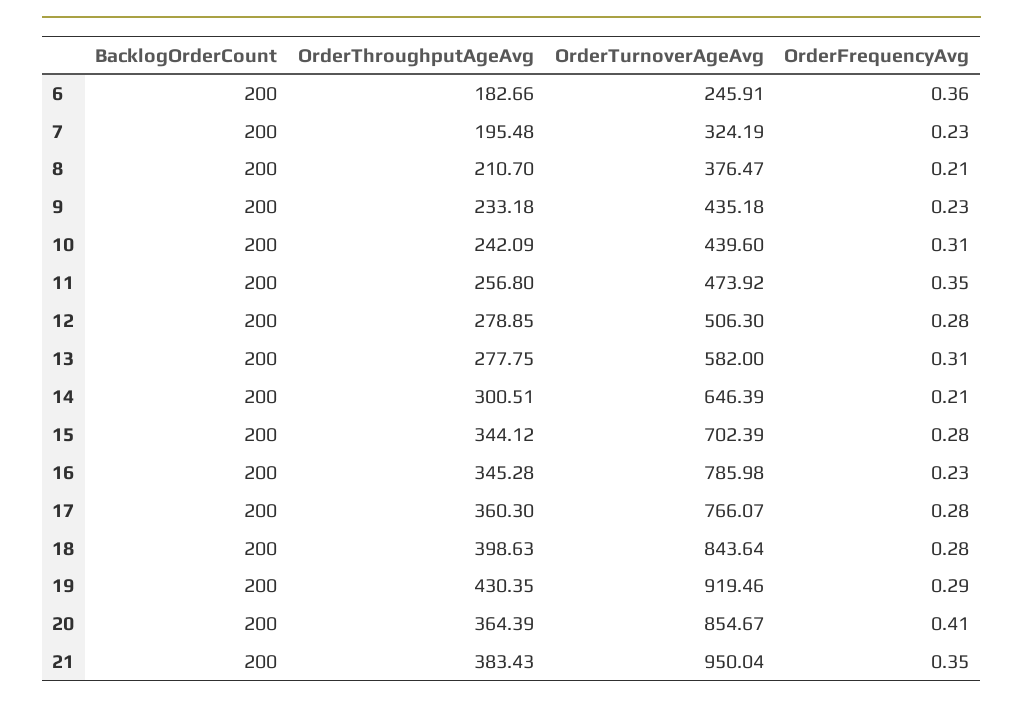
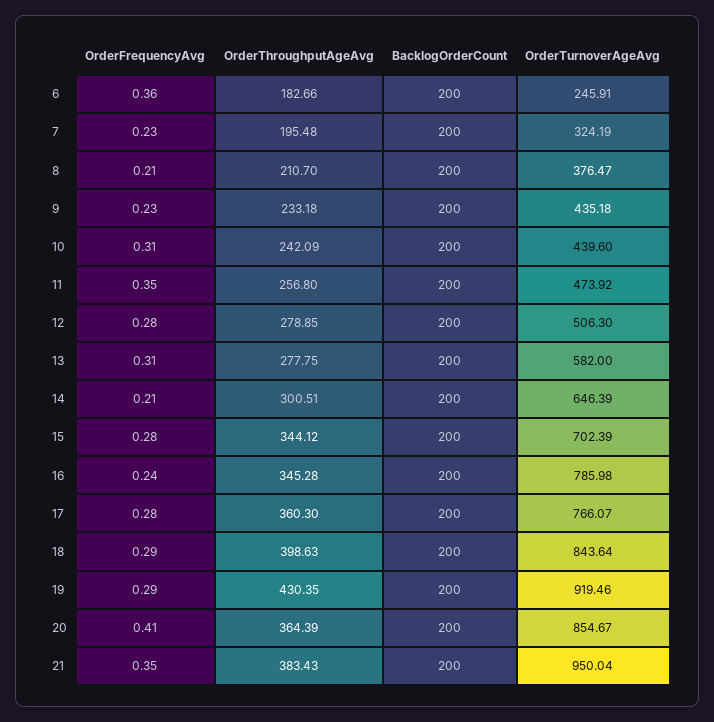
  {
    "BacklogOrderCount": {
      "6": 200,
      "7": 200,
      "8": 200,
      "9": 200,
      "10": 200,
      "11": 200,
      "12": 200,
      "13": 200,
      "14": 200,
      "15": 200,
      "16": 200,
      "17": 200,
      "18": 200,
      "19": 200,
      "20": 200,
      "21": 200
    },
    "OrderThroughputAgeAvg": {
      "6": 182.66,
      "7": 195.48,
      "8": 210.7,
      "9": 233.18,
      "10": 242.09,
      "11": 256.8,
      "12": 278.85,
      "13": 277.75,
      "14": 300.51,
      "15": 344.12,
      "16": 345.28,
      "17": 360.3,
      "18": 398.63,
      "19": 430.35,
      "20": 364.39,
      "21": 383.43
    },
    "OrderTurnoverAgeAvg": {
      "6": 245.91,
      "7": 324.19,
      "8": 376.47,
      "9": 435.18,
      "10": 439.6,
      "11": 473.92,
      "12": 506.3,
      "13": 582,
      "14": 646.39,
      "15": 702.39,
      "16": 785.98,
      "17": 766.07,
      "18": 843.64,
      "19": 919.46,
      "20": 854.67,
      "21": 950.04
    },
    "OrderFrequencyAvg": {
      "6": 0.36,
      "7": 0.23,
      "8": 0.21,
      "9": 0.23,
      "10": 0.31,
      "11": 0.35,
      "12": 0.28,
      "13": 0.31,
      "14": 0.21,
      "15": 0.28,
-     "16": 0.23,
+     "16": 0.24,
      "17": 0.28,
-     "18": 0.28,
+     "18": 0.29,
      "19": 0.29,
      "20": 0.41,
      "21": 0.35
    }
  }

